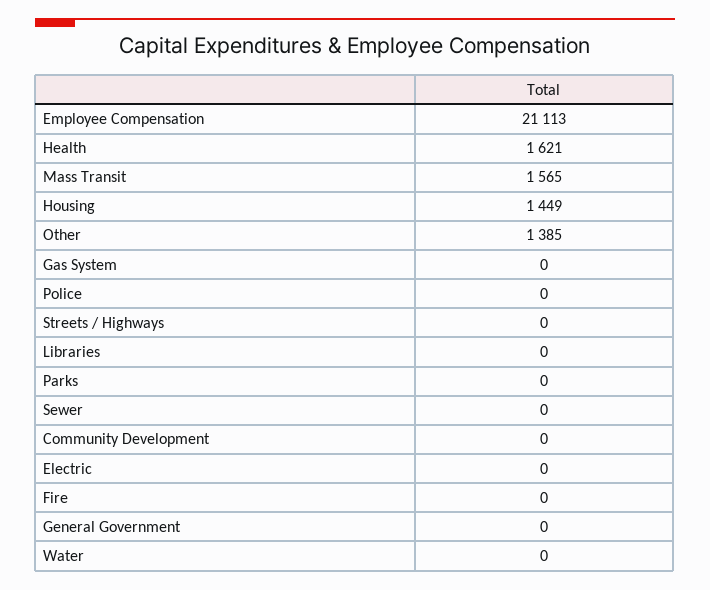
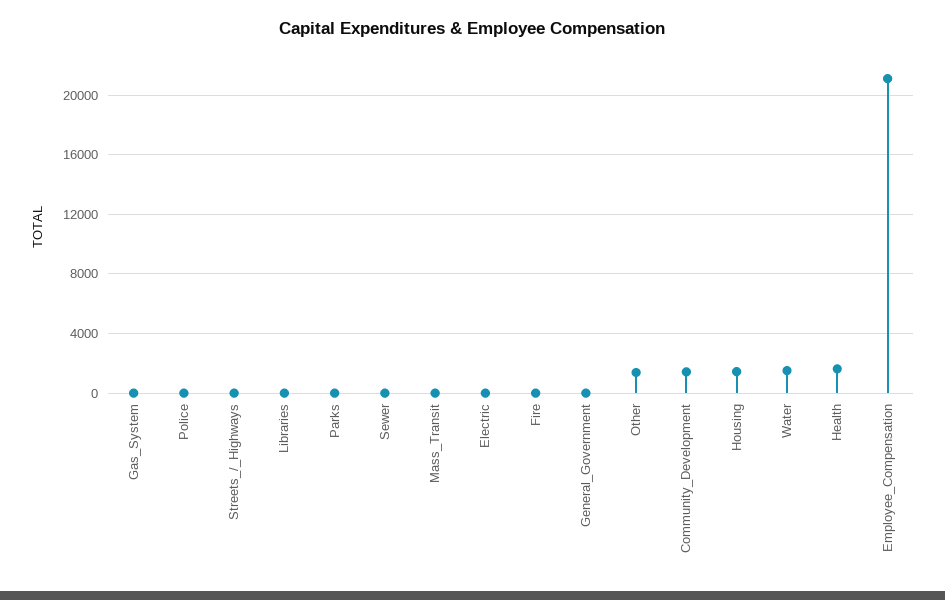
  {
    "Employee Compensation": 21113,
    "Health": 1621,
-   "Mass Transit": 1565,
+   "Mass Transit": 0,
    "Housing": 1449,
    "Other": 1385,
    "Gas System": 0,
    "Police": 0,
    "Streets / Highways": 0,
    "Libraries": 0,
    "Parks": 0,
    "Sewer": 0,
-   "Community Development": 0,
+   "Community Development": 1500,
    "Electric": 0,
    "Fire": 0,
    "General Government": 0,
-   "Water": 0
+   "Water": 1500
  }

